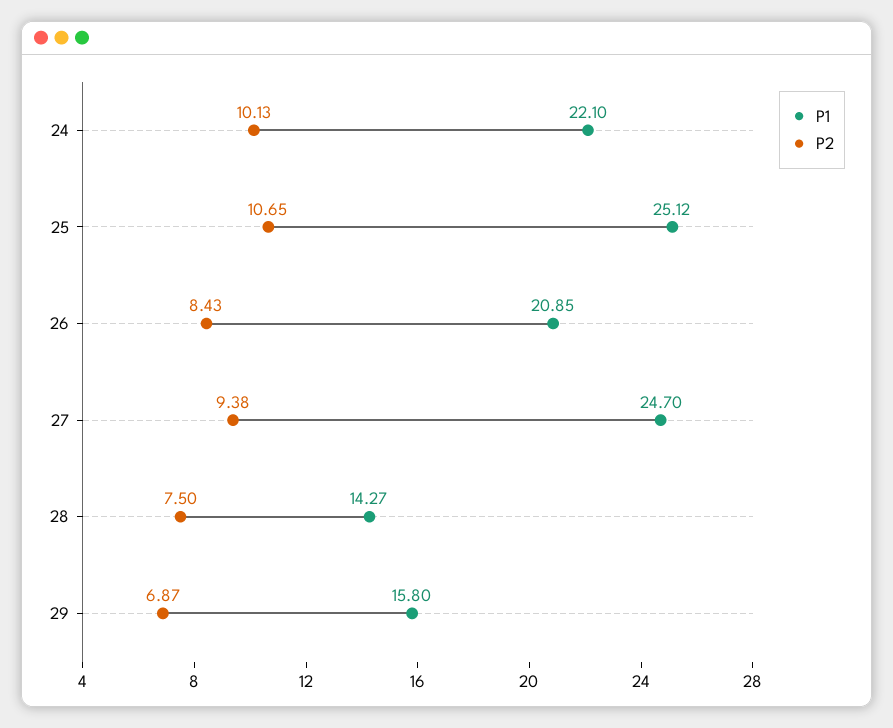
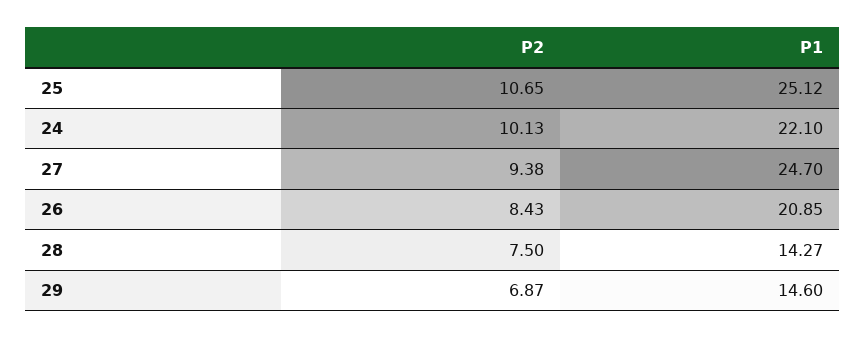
  {
    "P1": {
      "24": 22.1,
      "25": 25.12,
      "26": 20.85,
      "27": 24.7,
      "28": 14.27,
-     "29": 15.8
+     "29": 14.6
    },
    "P2": {
      "24": 10.13,
      "25": 10.65,
      "26": 8.43,
      "27": 9.38,
      "28": 7.5,
      "29": 6.87
    }
  }

